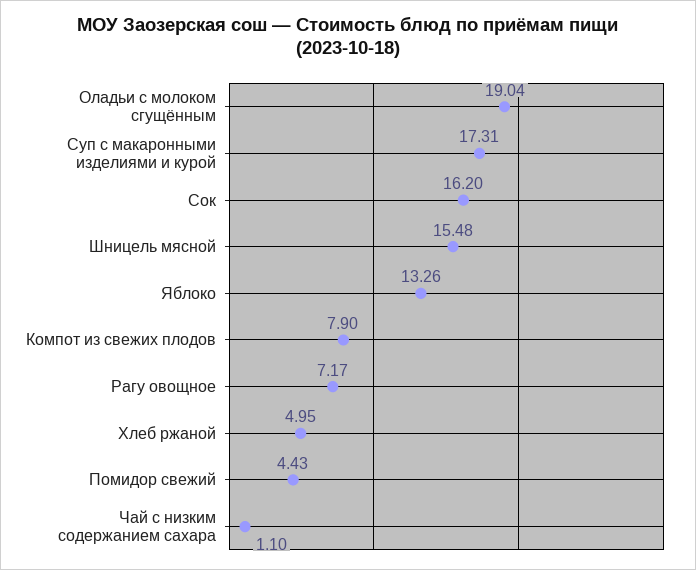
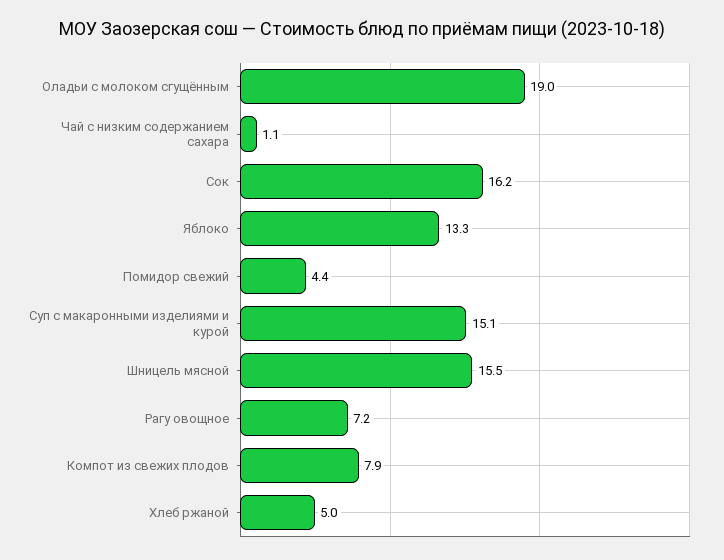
  {
    "Оладьи с молоком сгущённым": 19.04,
-   "Суп с макаронными изделиями и курой": 17.31,
+   "Суп с макаронными изделиями и курой": 15.1,
    "Сок": 16.2,
    "Шницель мясной": 15.48,
    "Яблоко": 13.26,
    "Компот из свежих плодов": 7.9,
    "Рагу овощное": 7.17,
    "Хлеб ржаной": 4.95,
    "Помидор свежий": 4.43,
    "Чай с низким содержанием сахара": 1.1
  }

